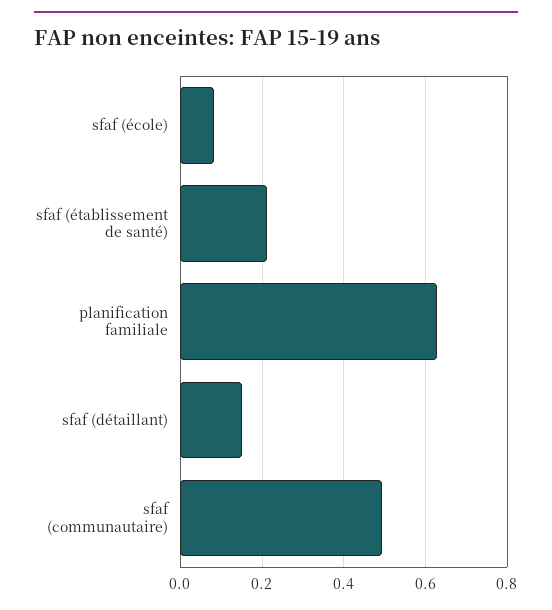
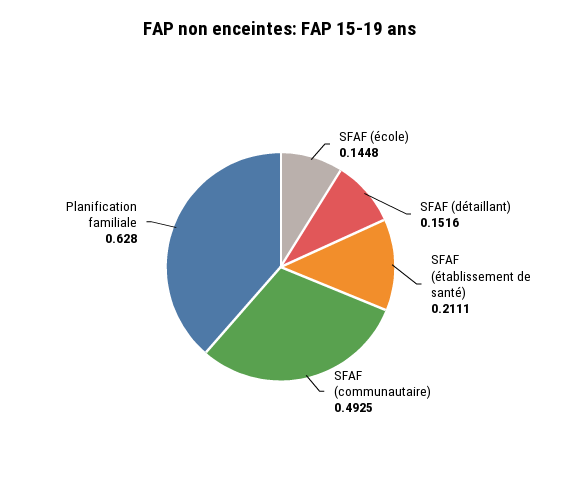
  {
-   "sfaf (école)": 0.08,
+   "sfaf (école)": 0.1448,
    "sfaf (établissement de santé)": 0.2111,
    "planification familiale": 0.628,
    "sfaf (détaillant)": 0.1516,
    "sfaf (communautaire)": 0.4925
  }

